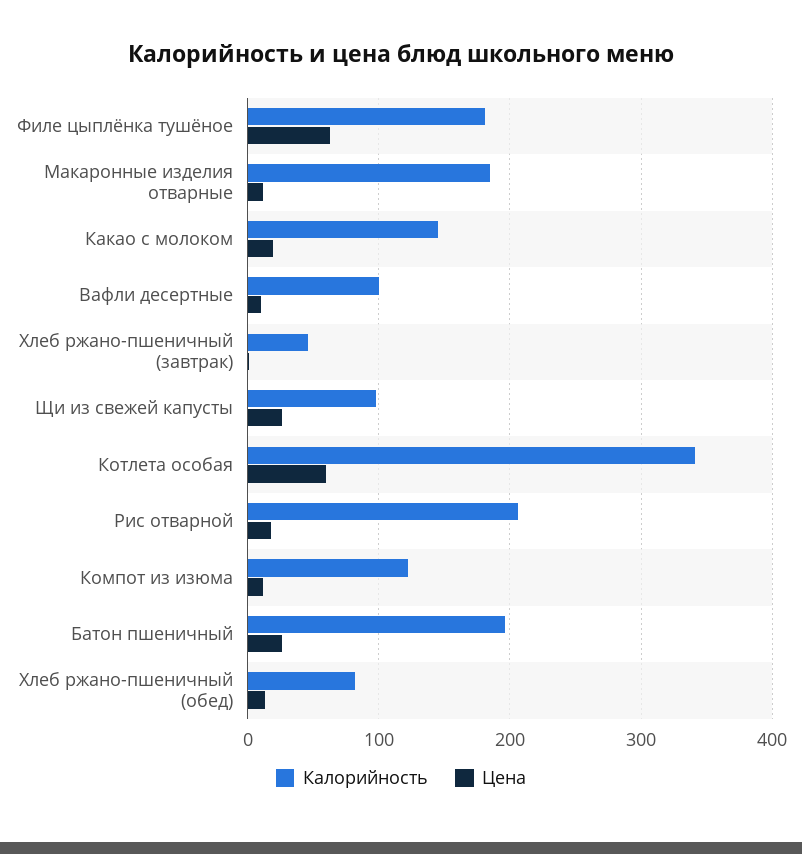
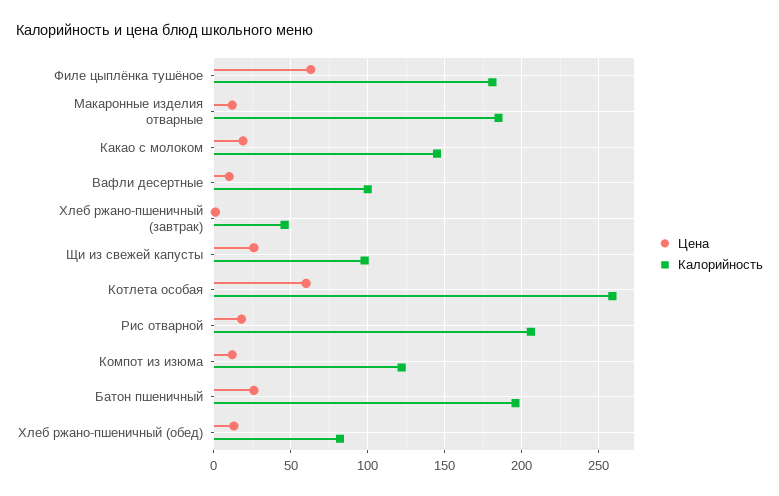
  {
    "Калорийность": {
      "Филе цыплёнка тушёное": 180,
      "Макаронные изделия отварные": 185,
      "Какао с молоком": 145,
      "Вафли десертные": 100,
      "Хлеб ржано-пшеничный (завтрак)": 45,
      "Щи из свежей капусты": 100,
-     "Котлета особая": 340,
+     "Котлета особая": 260,
      "Рис отварной": 205,
      "Компот из изюма": 120,
      "Батон пшеничный": 195,
      "Хлеб ржано-пшеничный (обед)": 80
    },
    "Цена": {
      "Филе цыплёнка тушёное": 65,
      "Макаронные изделия отварные": 10,
      "Какао с молоком": 20,
      "Вафли десертные": 10,
      "Хлеб ржано-пшеничный (завтрак)": 0,
      "Щи из свежей капусты": 25,
      "Котлета особая": 60,
      "Рис отварной": 20,
      "Компот из изюма": 10,
      "Батон пшеничный": 25,
      "Хлеб ржано-пшеничный (обед)": 15
    }
  }

